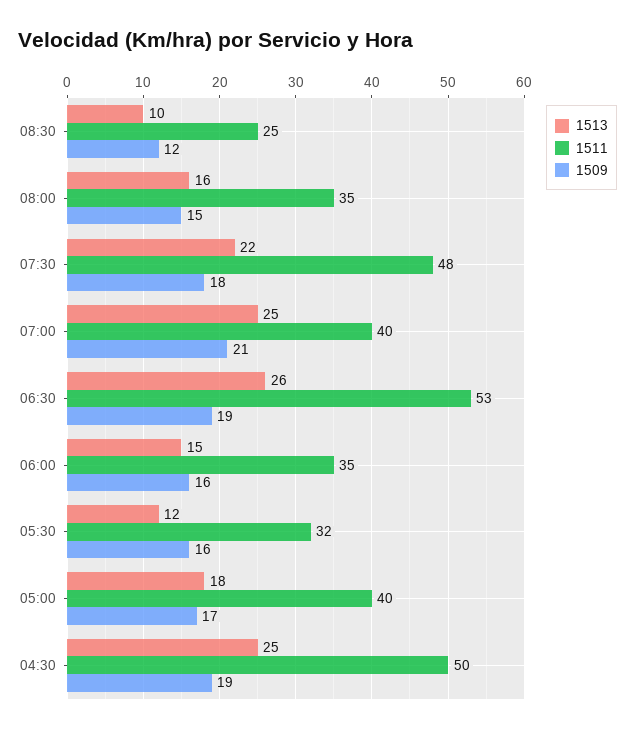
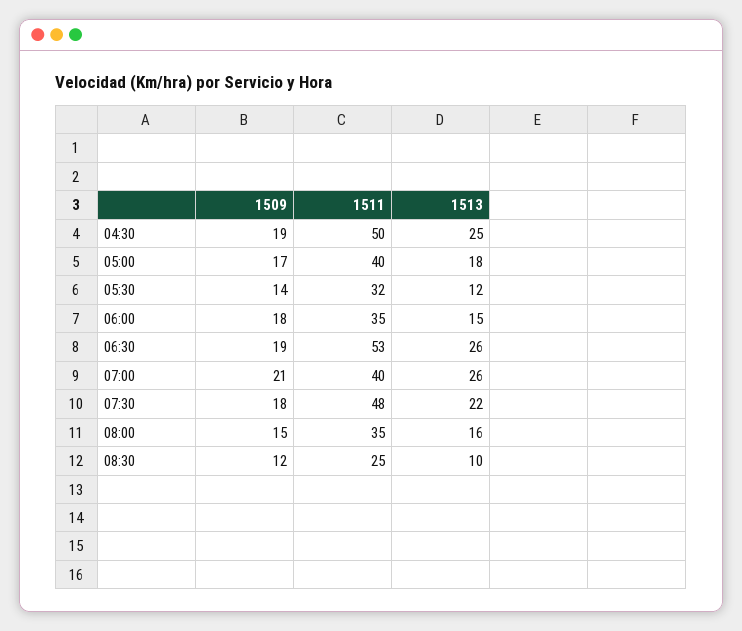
  {
    "1513": {
      "08:30": 10,
      "08:00": 16,
      "07:30": 22,
-     "07:00": 25,
+     "07:00": 26,
      "06:30": 26,
      "06:00": 15,
      "05:30": 12,
      "05:00": 18,
      "04:30": 25
    },
    "1511": {
      "08:30": 25,
      "08:00": 35,
      "07:30": 48,
      "07:00": 40,
      "06:30": 53,
      "06:00": 35,
      "05:30": 32,
      "05:00": 40,
      "04:30": 50
    },
    "1509": {
      "08:30": 12,
      "08:00": 15,
      "07:30": 18,
      "07:00": 21,
      "06:30": 19,
-     "06:00": 16,
+     "06:00": 18,
-     "05:30": 16,
+     "05:30": 14,
      "05:00": 17,
      "04:30": 19
    }
  }

